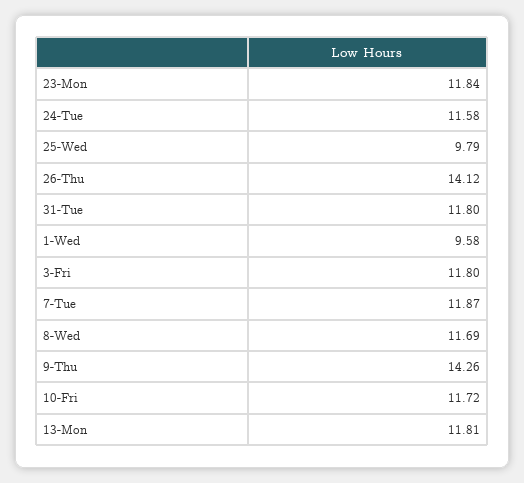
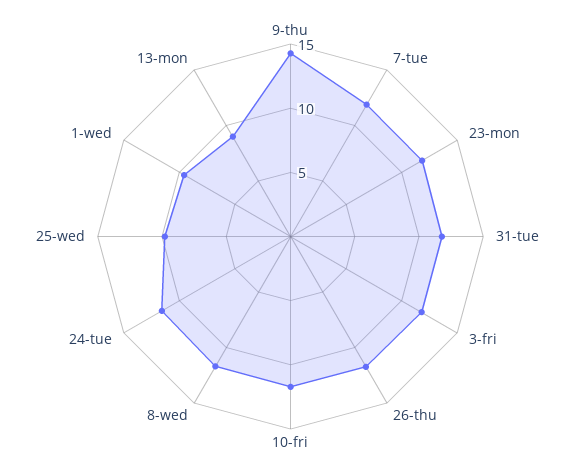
  {
    "23-Mon": 11.84,
    "24-Tue": 11.58,
    "25-Wed": 9.79,
-   "26-Thu": 14.12,
+   "26-Thu": 12,
    "31-Tue": 11.8,
    "1-Wed": 9.58,
    "3-Fri": 11.8,
    "7-Tue": 11.87,
    "8-Wed": 11.69,
    "9-Thu": 14.26,
    "10-Fri": 11.72,
-   "13-Mon": 11.81
+   "13-Mon": 9
  }

